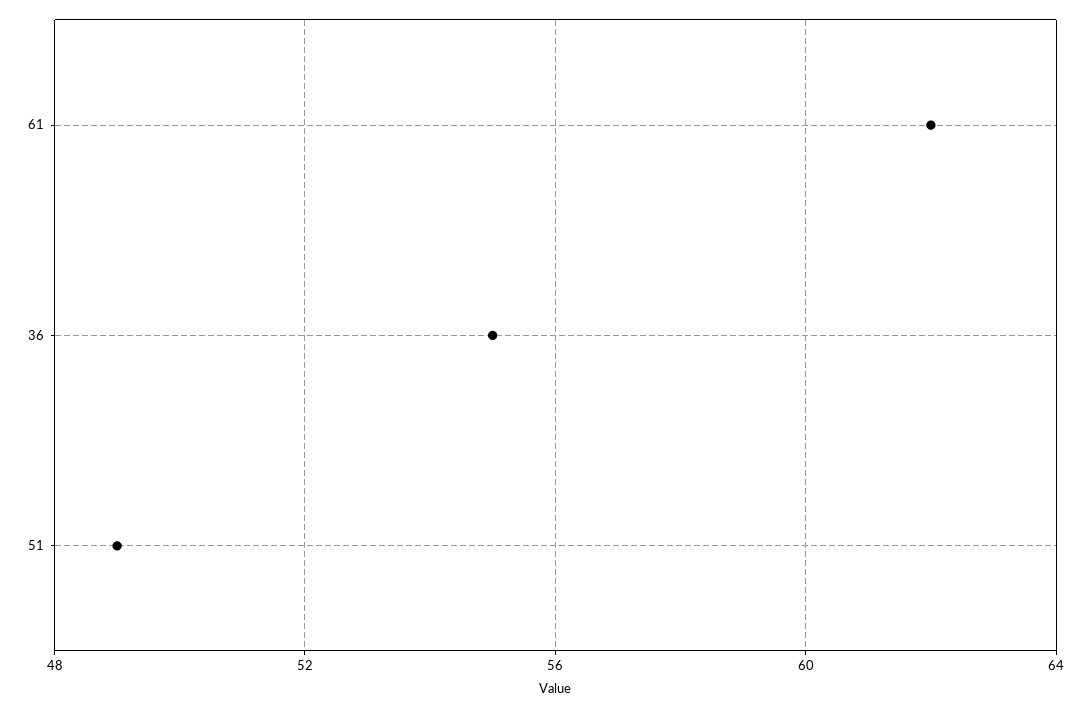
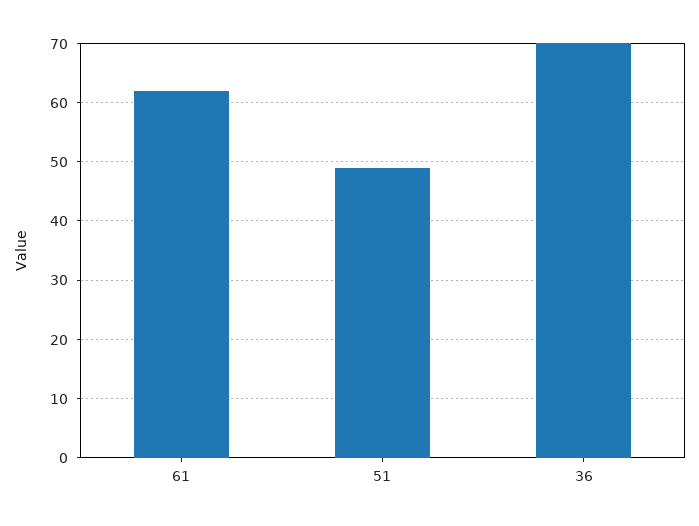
  {
    "61": 62,
-   "36": 55,
+   "36": 70,
    "51": 49
  }

